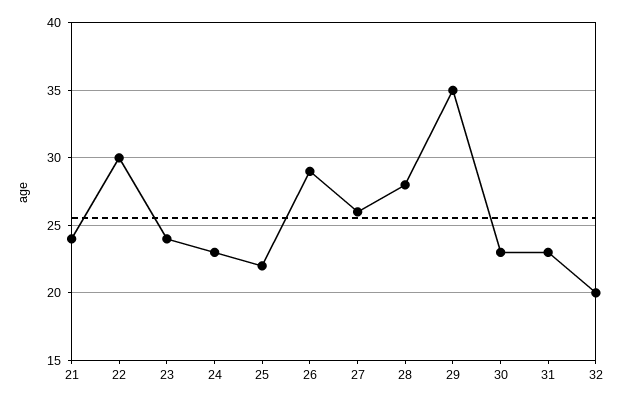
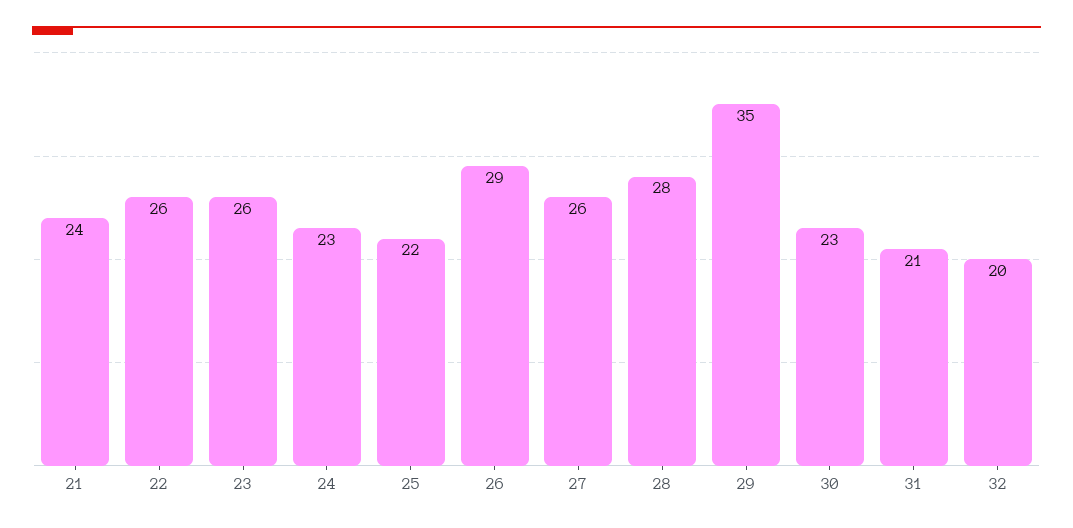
  {
    "21": 24,
-   "22": 30,
+   "22": 26,
-   "23": 24,
+   "23": 26,
    "24": 23,
    "25": 22,
    "26": 29,
    "27": 26,
    "28": 28,
    "29": 35,
    "30": 23,
-   "31": 23,
+   "31": 21,
    "32": 20
  }

